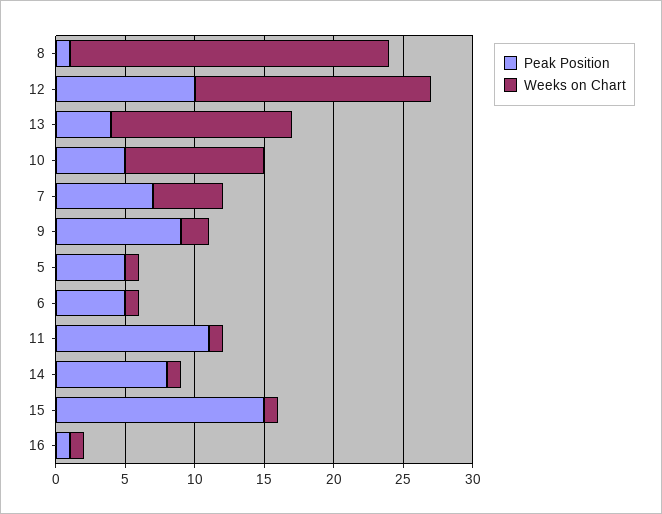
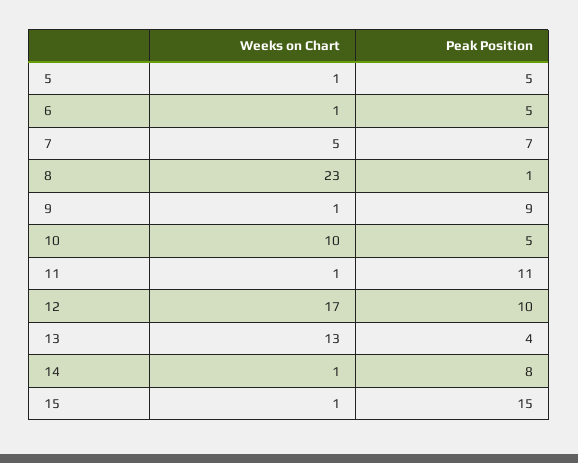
  {
    "Peak Position": {
      "8": 1,
      "12": 10,
      "13": 4,
      "10": 5,
      "7": 7,
      "9": 9,
      "5": 5,
      "6": 5,
      "11": 11,
      "14": 8,
-     "15": 15,
+     "15": 15
-     "16": 1
    },
    "Weeks on Chart": {
      "8": 23,
      "12": 17,
      "13": 13,
      "10": 10,
      "7": 5,
-     "9": 2,
+     "9": 1,
      "5": 1,
      "6": 1,
      "11": 1,
      "14": 1,
-     "15": 1,
+     "15": 1
-     "16": 1
    }
  }

